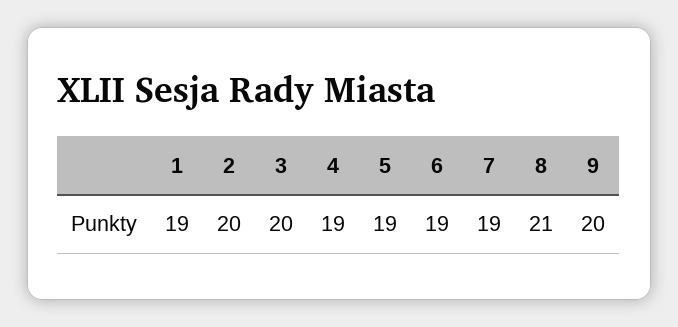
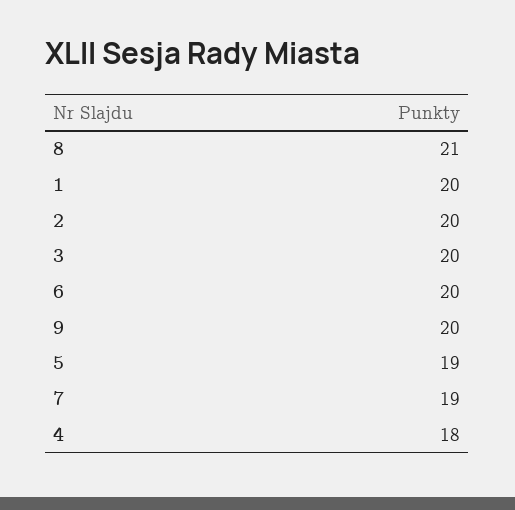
  {
-   "1": 19,
+   "1": 20,
    "2": 20,
    "3": 20,
-   "4": 19,
+   "4": 18,
    "5": 19,
-   "6": 19,
+   "6": 20,
    "7": 19,
    "8": 21,
    "9": 20
  }

